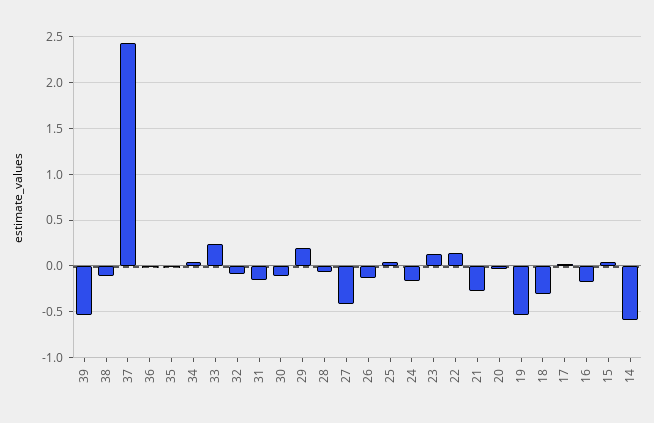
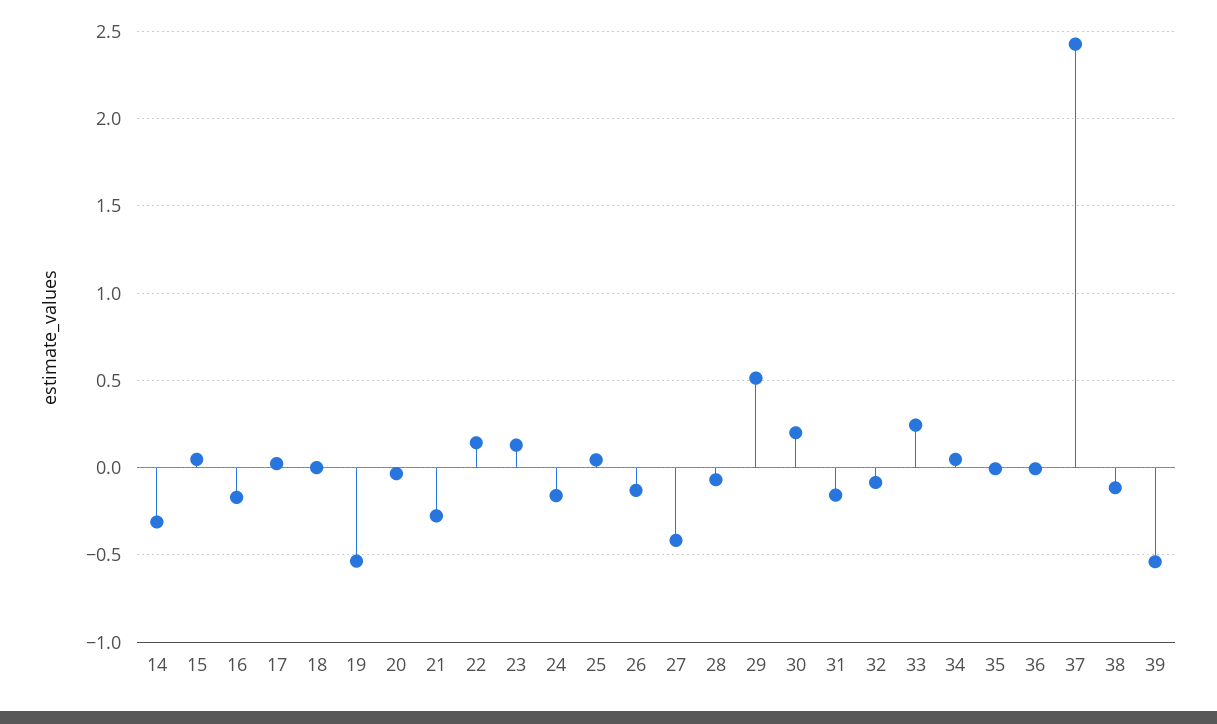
  {
    "39": -0.55,
    "38": -0.1,
    "37": 2.45,
    "36": 0,
    "35": 0,
    "34": 0.05,
    "33": 0.25,
    "32": -0.1,
    "31": -0.15,
-   "30": -0.1,
+   "30": 0.2,
-   "29": 0.2,
+   "29": 0.5,
    "28": -0.05,
    "27": -0.4,
    "26": -0.15,
    "25": 0.05,
    "24": -0.15,
    "23": 0.15,
    "22": 0.15,
    "21": -0.3,
    "20": -0.05,
    "19": -0.55,
-   "18": -0.3,
+   "18": 0,
    "17": 0,
    "16": -0.15,
    "15": 0.05,
-   "14": -0.6
+   "14": -0.3
  }

